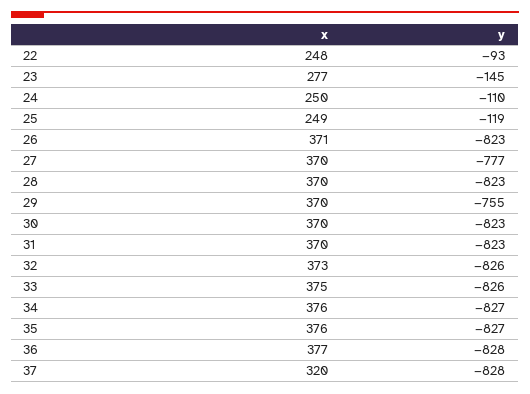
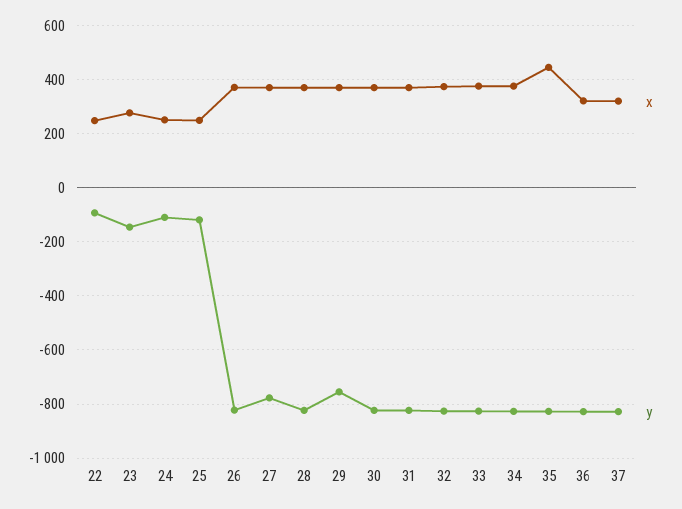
  {
    "x": {
      "22": 248,
      "23": 277,
      "24": 250,
      "25": 249,
      "26": 371,
      "27": 370,
      "28": 370,
      "29": 370,
      "30": 370,
      "31": 370,
      "32": 373,
      "33": 375,
      "34": 376,
-     "35": 376,
+     "35": 450,
-     "36": 377,
+     "36": 325,
      "37": 320
    },
    "y": {
      "22": -93,
      "23": -145,
      "24": -110,
      "25": -119,
      "26": -823,
      "27": -777,
      "28": -823,
      "29": -755,
      "30": -823,
      "31": -823,
      "32": -826,
      "33": -826,
      "34": -827,
      "35": -827,
      "36": -828,
      "37": -828
    }
  }

